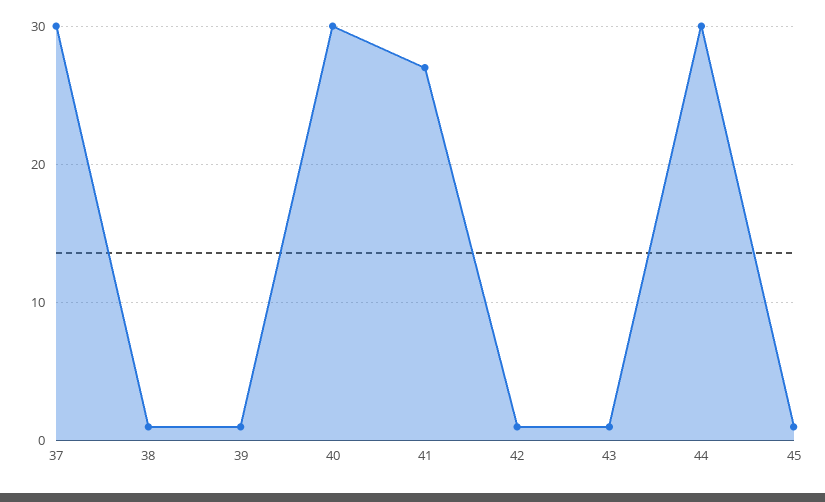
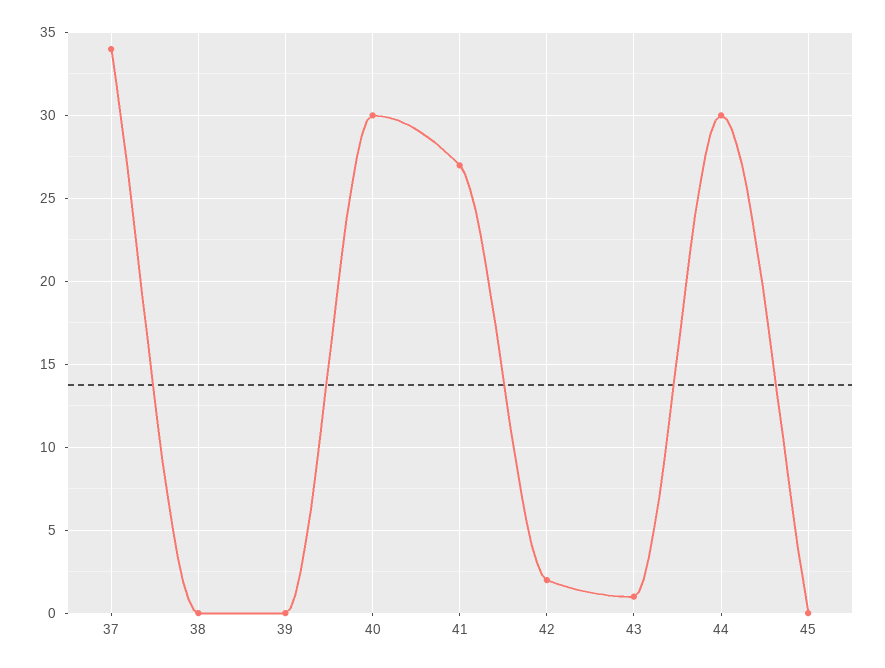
  {
-   "37": 30,
+   "37": 34,
-   "38": 1,
+   "38": 0,
-   "39": 1,
+   "39": 0,
    "40": 30,
    "41": 27,
-   "42": 1,
+   "42": 2,
    "43": 1,
    "44": 30,
-   "45": 1
+   "45": 0
  }

